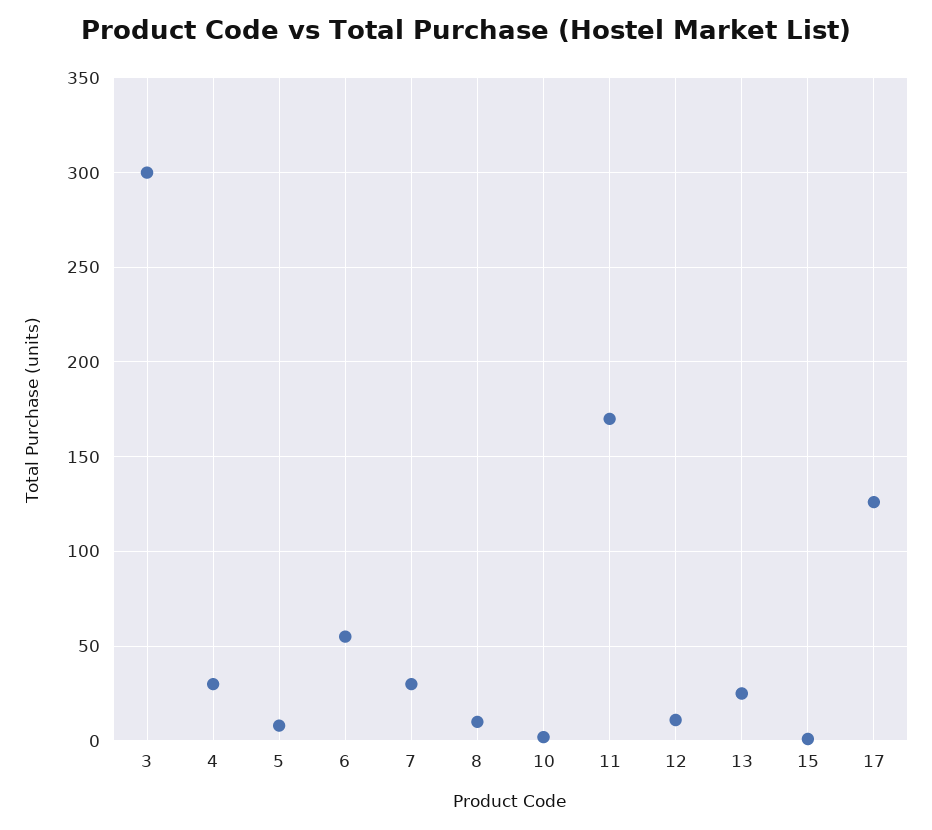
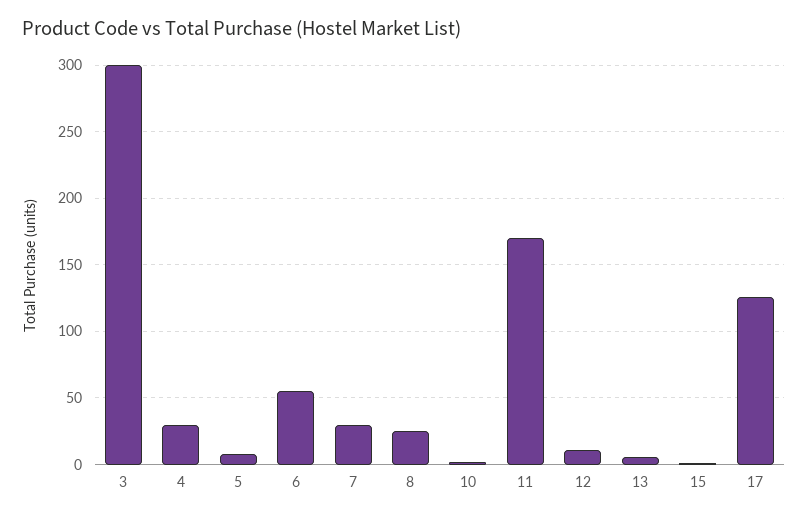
  {
    "3": 300,
    "4": 30,
    "5": 10,
    "6": 55,
    "7": 30,
-   "8": 10,
+   "8": 25,
    "10": 0,
    "11": 170,
    "12": 10,
-   "13": 25,
+   "13": 5,
    "15": 0,
    "17": 125
  }

